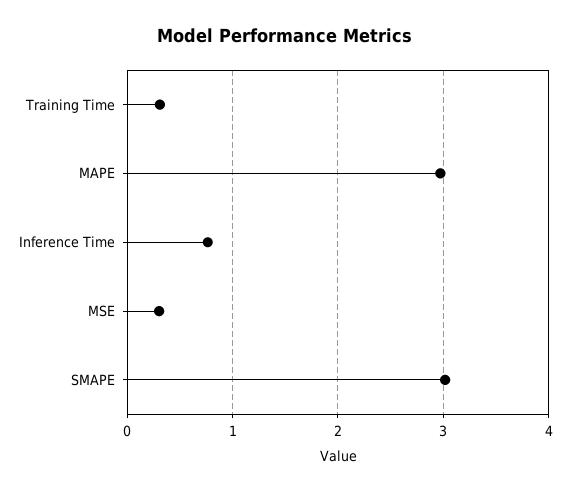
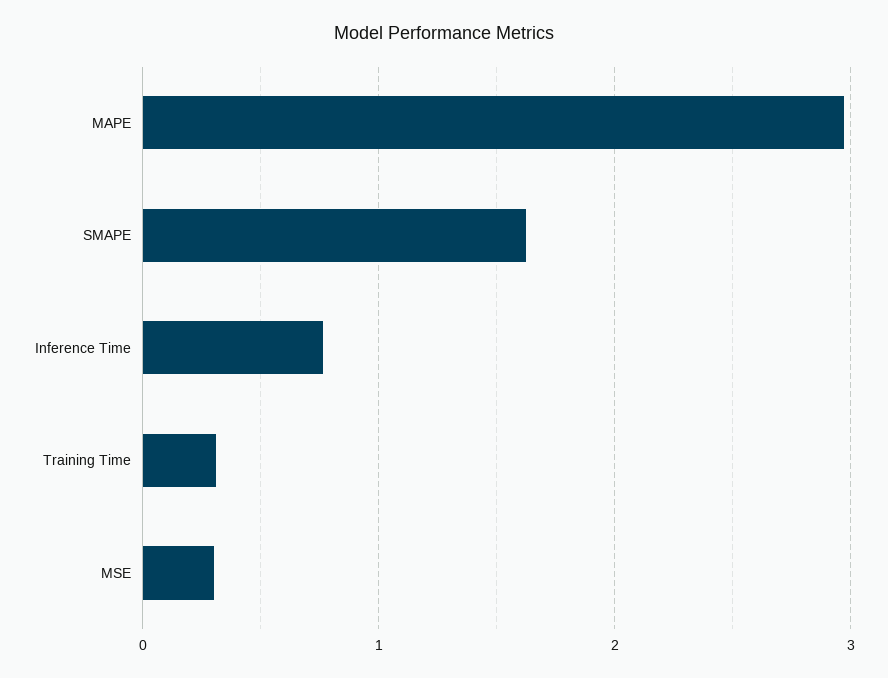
  {
    "Training Time": 0.3,
    "MAPE": 3,
    "Inference Time": 0.8,
    "MSE": 0.3,
-   "SMAPE": 3
+   "SMAPE": 1.6
  }

